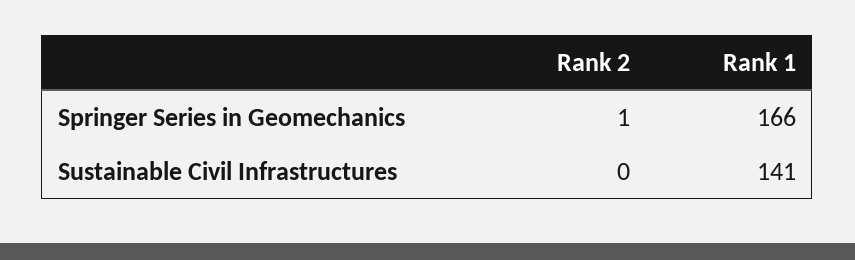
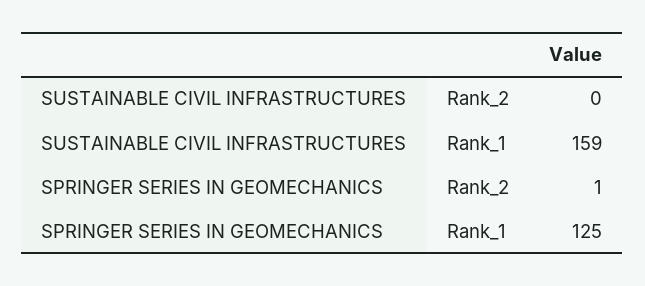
  {
    "Rank 2": {
      "Springer Series in Geomechanics": 1,
      "Sustainable Civil Infrastructures": 0
    },
    "Rank 1": {
-     "Springer Series in Geomechanics": 166,
+     "Springer Series in Geomechanics": 125,
-     "Sustainable Civil Infrastructures": 141
+     "Sustainable Civil Infrastructures": 159
    }
  }

